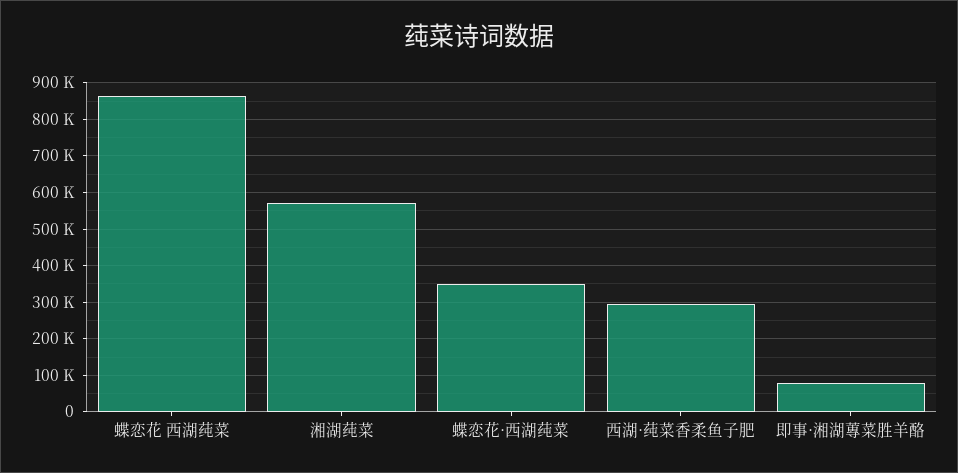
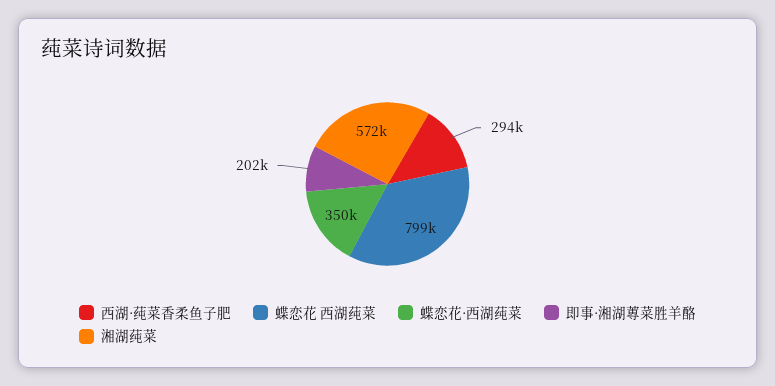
  {
-   "蝶恋花 西湖莼菜": 860000,
+   "蝶恋花 西湖莼菜": 799000,
    "湘湖莼菜": 572000,
    "蝶恋花·西湖莼菜": 350000,
    "西湖·莼菜香柔鱼子肥": 294000,
-   "即事·湘湖蓴菜胜羊酪": 80000
+   "即事·湘湖蓴菜胜羊酪": 202000
  }

